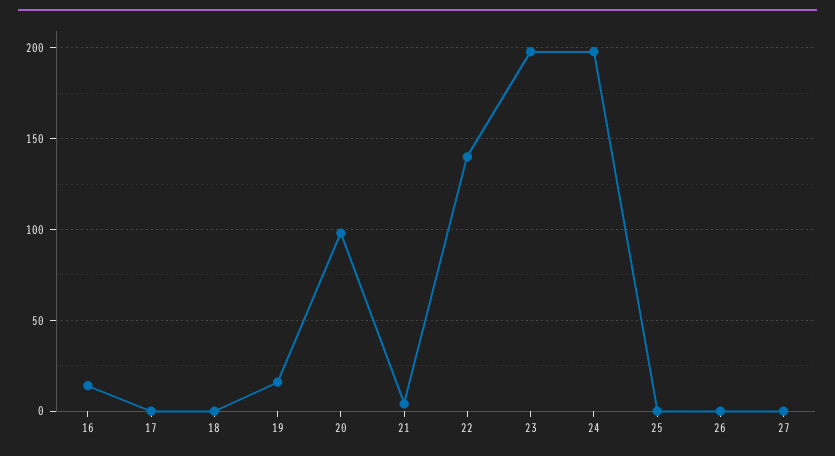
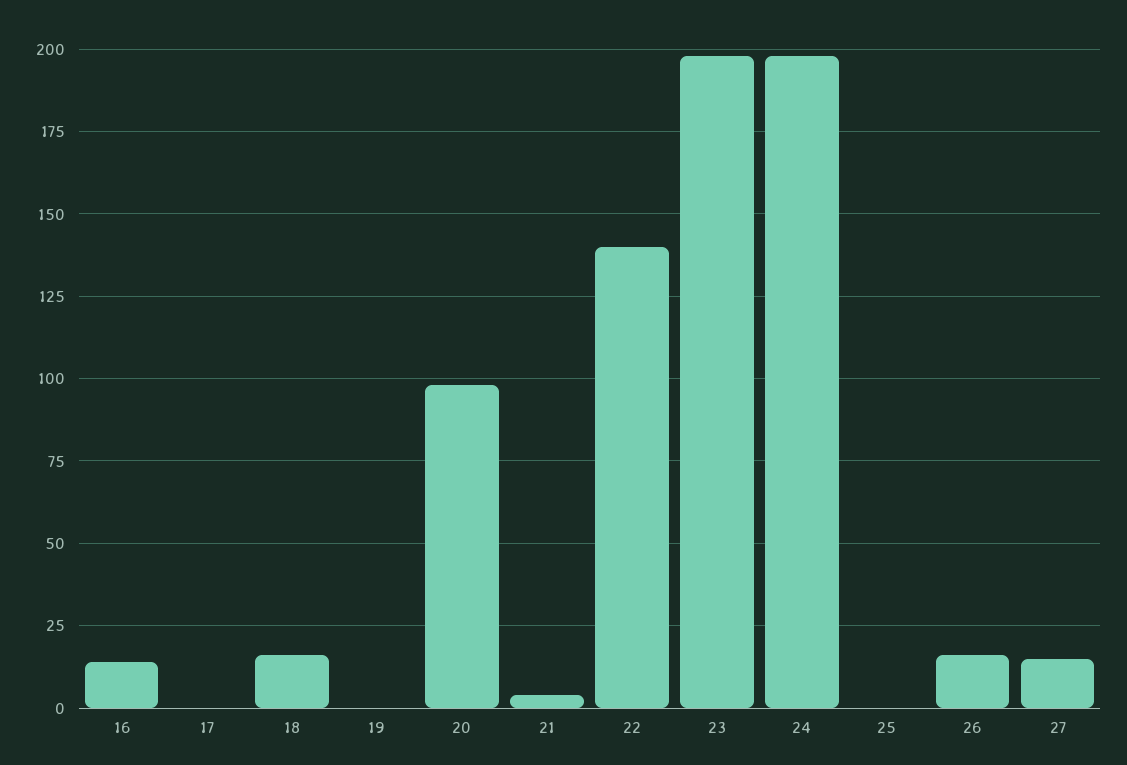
  {
    "16": 15,
    "17": 0,
-   "18": 0,
+   "18": 15,
-   "19": 15,
+   "19": 0,
    "20": 100,
    "21": 5,
    "22": 140,
    "23": 200,
    "24": 200,
    "25": 0,
-   "26": 0,
+   "26": 15,
-   "27": 0
+   "27": 15
  }

